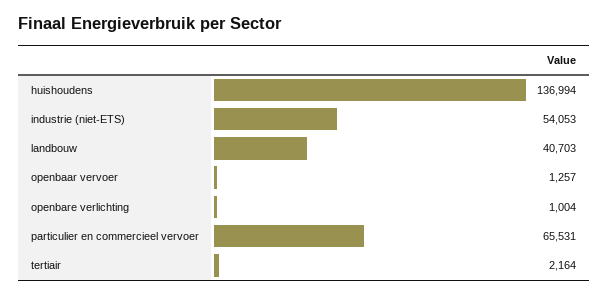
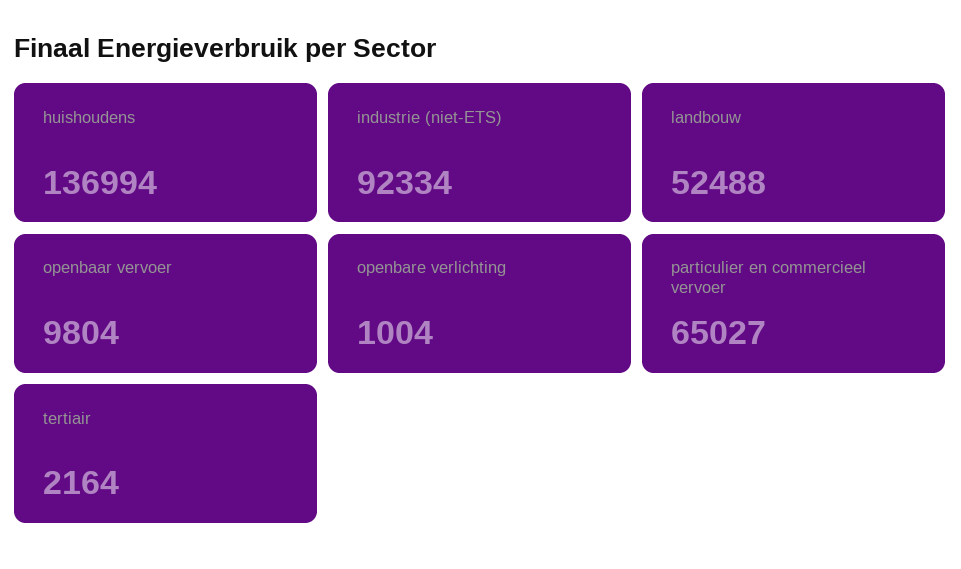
  {
    "huishoudens": 136994,
-   "industrie (niet-ETS)": 54053,
+   "industrie (niet-ETS)": 92334,
-   "landbouw": 40703,
+   "landbouw": 52488,
-   "openbaar vervoer": 1257,
+   "openbaar vervoer": 9804,
    "openbare verlichting": 1004,
-   "particulier en commercieel vervoer": 65531,
+   "particulier en commercieel vervoer": 65027,
    "tertiair": 2164
  }

